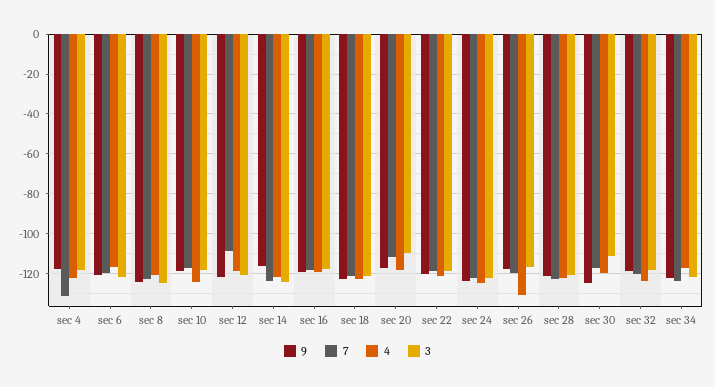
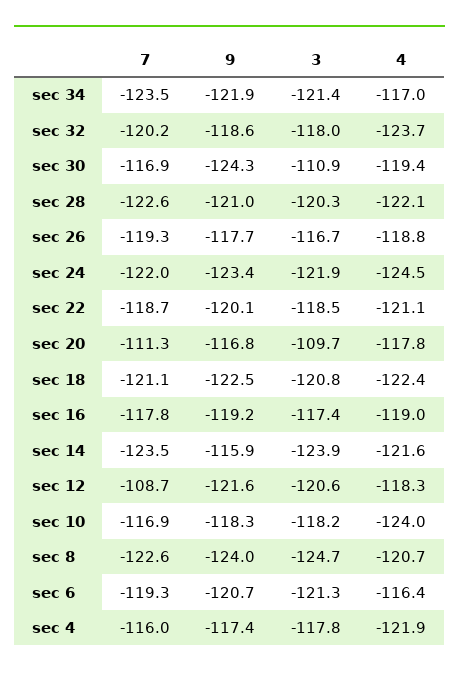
  {
    "9": {
      "sec 4": -117.4,
      "sec 6": -120.7,
      "sec 8": -124,
      "sec 10": -118.3,
      "sec 12": -121.6,
      "sec 14": -115.9,
      "sec 16": -119.2,
      "sec 18": -122.5,
      "sec 20": -116.8,
      "sec 22": -120.1,
      "sec 24": -123.4,
      "sec 26": -117.7,
      "sec 28": -121,
      "sec 30": -124.3,
      "sec 32": -118.6,
      "sec 34": -121.9
    },
    "7": {
-     "sec 4": -130,
+     "sec 4": -116,
      "sec 6": -119.3,
      "sec 8": -122.6,
      "sec 10": -116.9,
      "sec 12": -108.7,
      "sec 14": -123.5,
      "sec 16": -117.8,
      "sec 18": -121.1,
      "sec 20": -111.3,
      "sec 22": -118.7,
      "sec 24": -122,
      "sec 26": -119.3,
      "sec 28": -122.6,
      "sec 30": -116.9,
      "sec 32": -120.2,
      "sec 34": -123.5
    },
    "4": {
      "sec 4": -121.9,
      "sec 6": -116.4,
      "sec 8": -120.7,
      "sec 10": -124,
      "sec 12": -118.3,
      "sec 14": -121.6,
      "sec 16": -119,
      "sec 18": -122.4,
      "sec 20": -117.8,
      "sec 22": -121.1,
      "sec 24": -124.5,
-     "sec 26": -130,
+     "sec 26": -118.8,
      "sec 28": -122.1,
      "sec 30": -119.4,
      "sec 32": -123.7,
      "sec 34": -117
    },
    "3": {
      "sec 4": -117.8,
      "sec 6": -121.3,
      "sec 8": -124.7,
      "sec 10": -118.2,
      "sec 12": -120.6,
      "sec 14": -123.9,
      "sec 16": -117.4,
      "sec 18": -120.8,
      "sec 20": -109.7,
      "sec 22": -118.5,
      "sec 24": -121.9,
      "sec 26": -116.7,
      "sec 28": -120.3,
      "sec 30": -110.9,
      "sec 32": -118,
      "sec 34": -121.4
    }
  }

